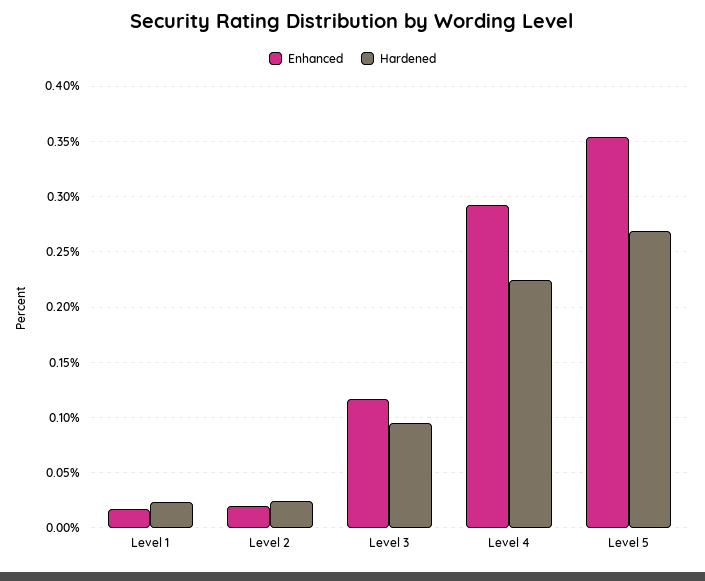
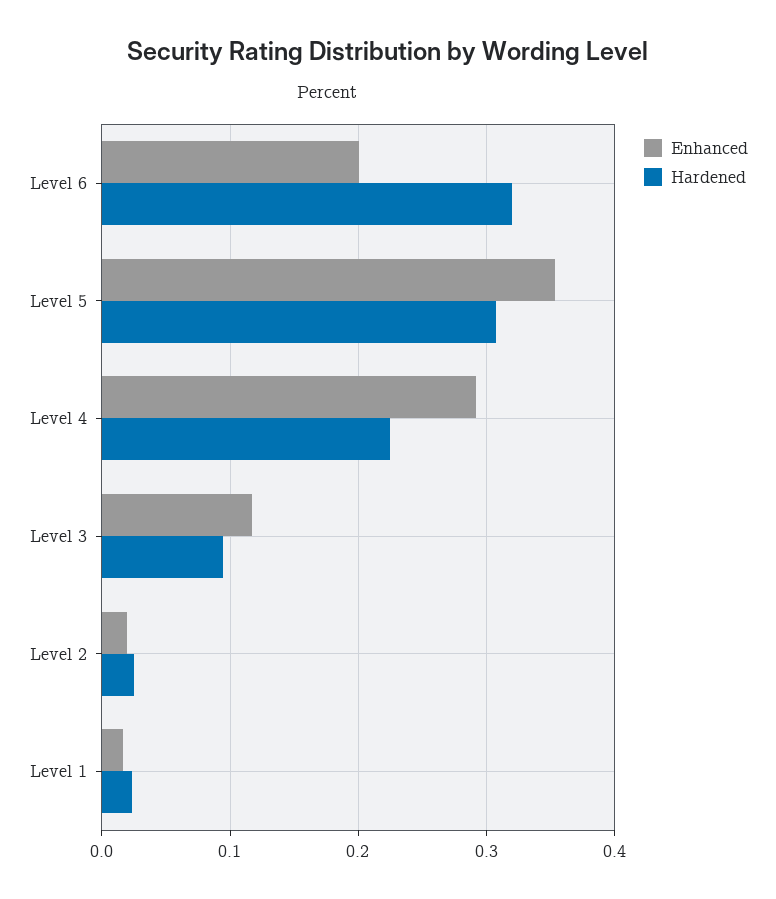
  {
    "Enhanced": {
      "Level 1": 0.02,
      "Level 2": 0.02,
      "Level 3": 0.12,
      "Level 4": 0.29,
-     "Level 5": 0.35
+     "Level 5": 0.35,
+     "Level 6": 0.2
    },
    "Hardened": {
      "Level 1": 0.02,
      "Level 2": 0.02,
      "Level 3": 0.09,
      "Level 4": 0.22,
-     "Level 5": 0.27
+     "Level 5": 0.31,
+     "Level 6": 0.32
    }
  }

